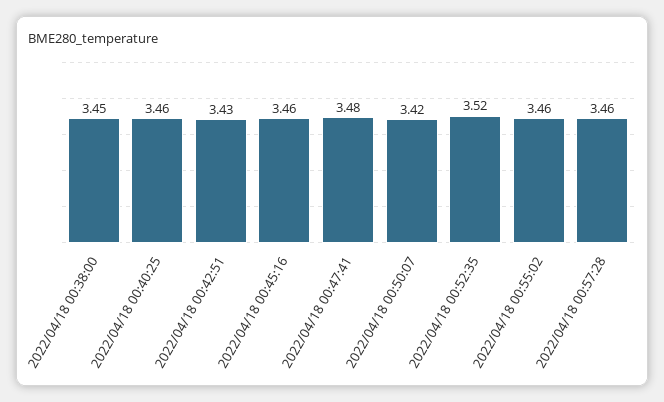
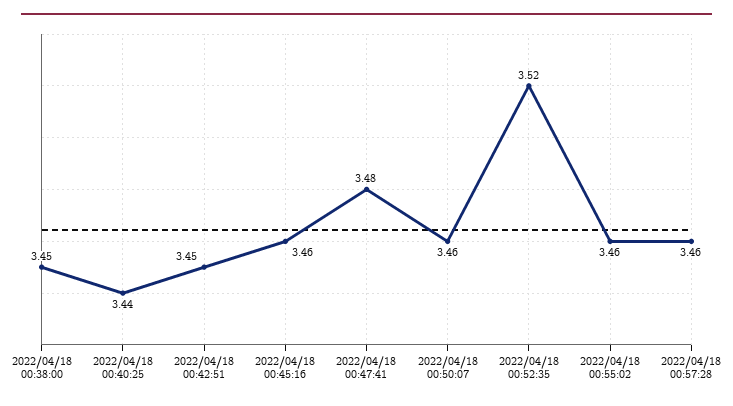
  {
    "2022/04/18 00:38:00": 3.45,
-   "2022/04/18 00:40:25": 3.46,
+   "2022/04/18 00:40:25": 3.44,
-   "2022/04/18 00:42:51": 3.43,
+   "2022/04/18 00:42:51": 3.45,
    "2022/04/18 00:45:16": 3.46,
    "2022/04/18 00:47:41": 3.48,
-   "2022/04/18 00:50:07": 3.42,
+   "2022/04/18 00:50:07": 3.46,
    "2022/04/18 00:52:35": 3.52,
    "2022/04/18 00:55:02": 3.46,
    "2022/04/18 00:57:28": 3.46
  }

